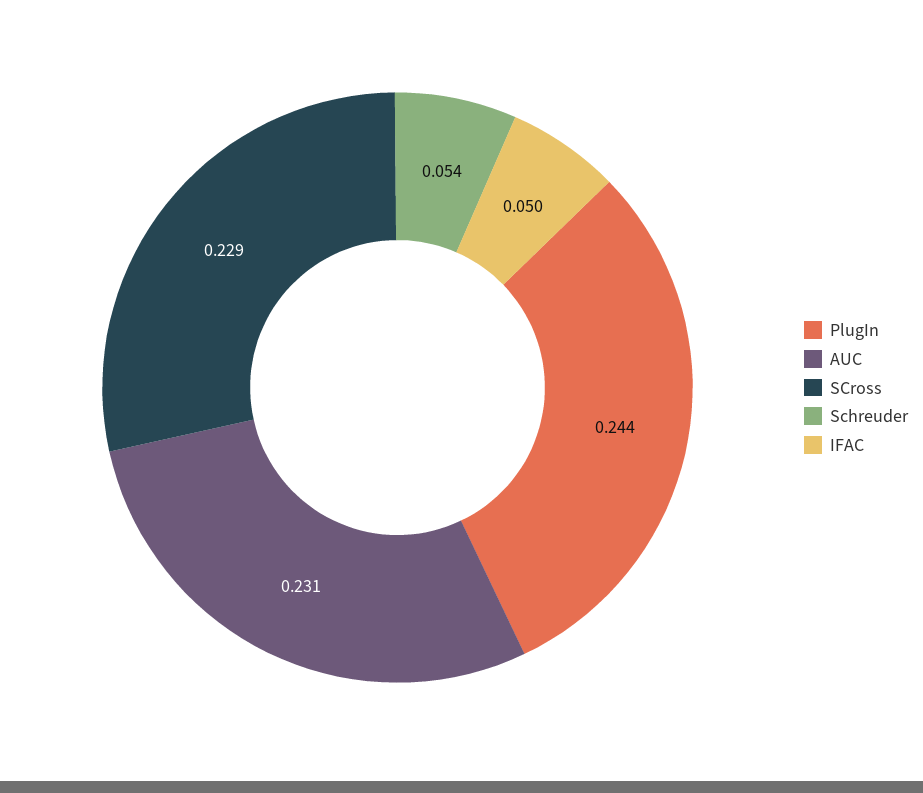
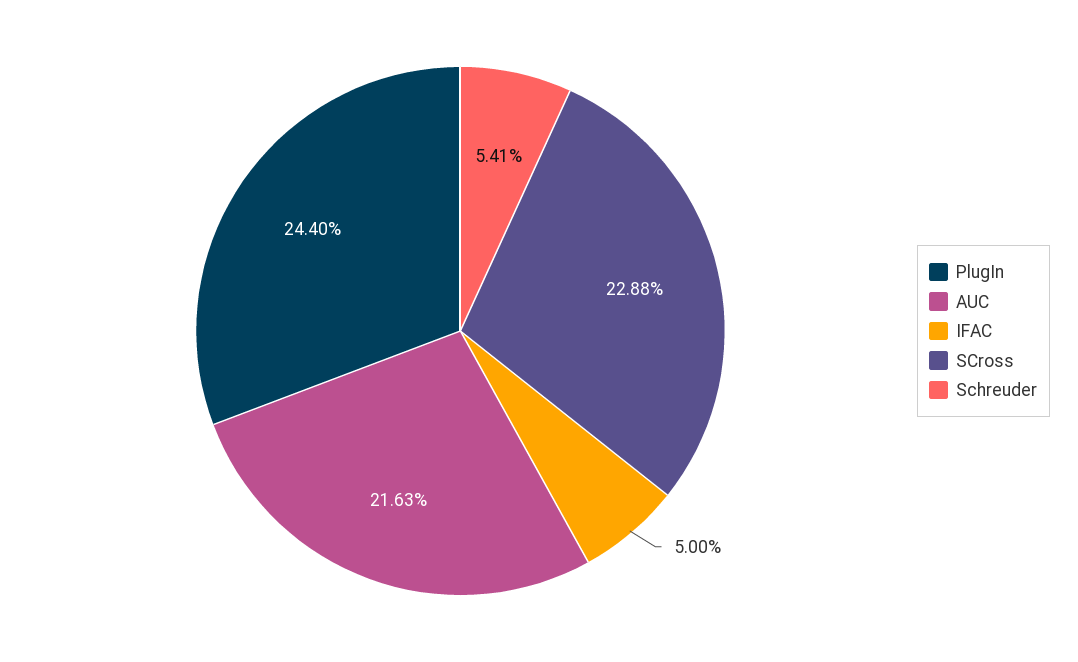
  {
    "PlugIn": 0.244,
-   "AUC": 0.231,
+   "AUC": 0.2163,
    "SCross": 0.2288,
    "Schreuder": 0.0541,
    "IFAC": 0.05
  }

